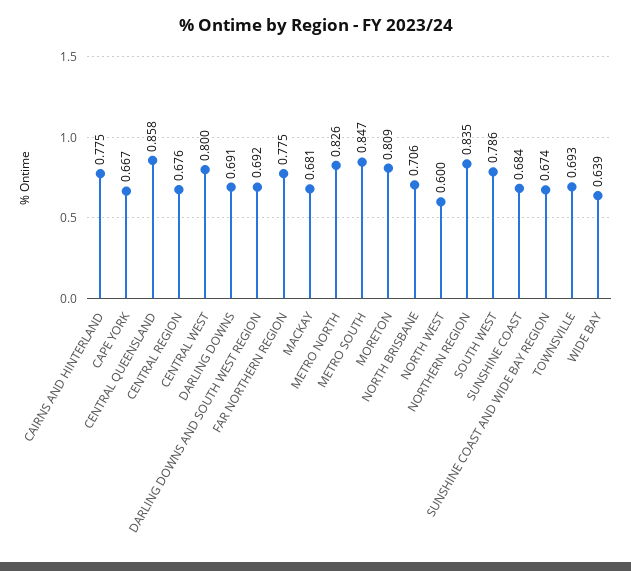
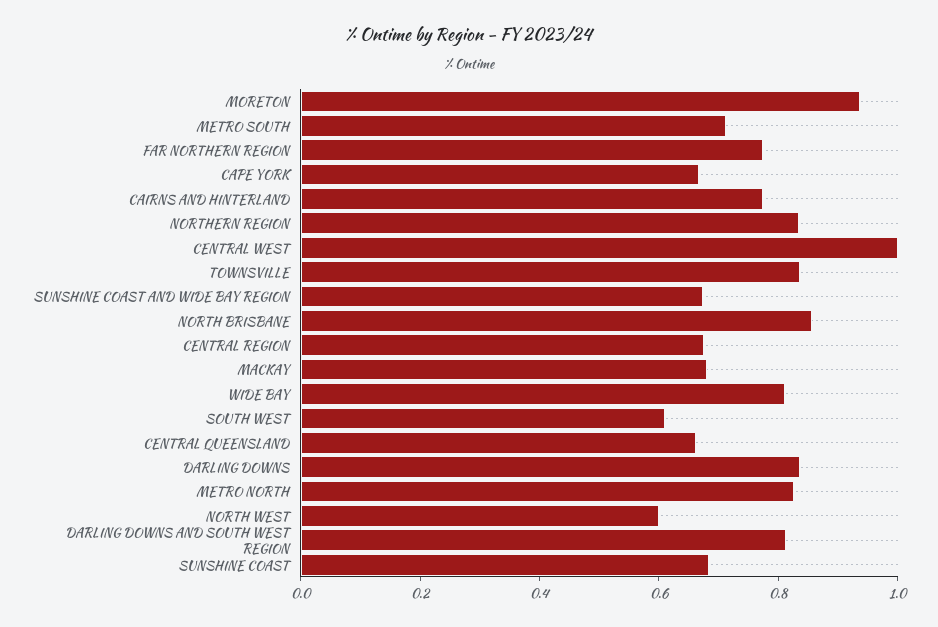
  {
    "CAIRNS AND HINTERLAND": 0.775,
    "CAPE YORK": 0.667,
-   "CENTRAL QUEENSLAND": 0.858,
+   "CENTRAL QUEENSLAND": 0.65,
    "CENTRAL REGION": 0.676,
-   "CENTRAL WEST": 0.8,
+   "CENTRAL WEST": 1,
-   "DARLING DOWNS": 0.691,
+   "DARLING DOWNS": 0.85,
-   "DARLING DOWNS AND SOUTH WEST REGION": 0.692,
+   "DARLING DOWNS AND SOUTH WEST REGION": 0.8,
    "FAR NORTHERN REGION": 0.775,
    "MACKAY": 0.681,
    "METRO NORTH": 0.826,
-   "METRO SOUTH": 0.847,
+   "METRO SOUTH": 0.7,
-   "MORETON": 0.809,
+   "MORETON": 0.95,
-   "NORTH BRISBANE": 0.706,
+   "NORTH BRISBANE": 0.85,
    "NORTH WEST": 0.6,
    "NORTHERN REGION": 0.835,
-   "SOUTH WEST": 0.786,
+   "SOUTH WEST": 0.6,
    "SUNSHINE COAST": 0.684,
    "SUNSHINE COAST AND WIDE BAY REGION": 0.674,
-   "TOWNSVILLE": 0.693,
+   "TOWNSVILLE": 0.85,
-   "WIDE BAY": 0.639
+   "WIDE BAY": 0.8
  }

